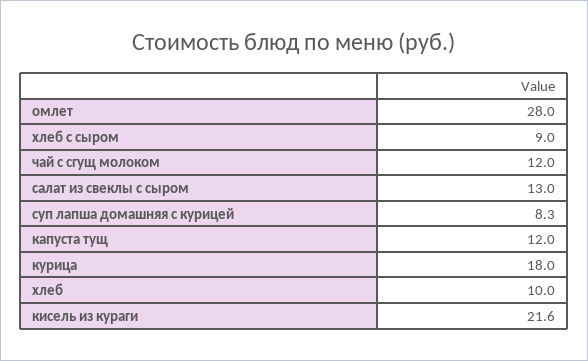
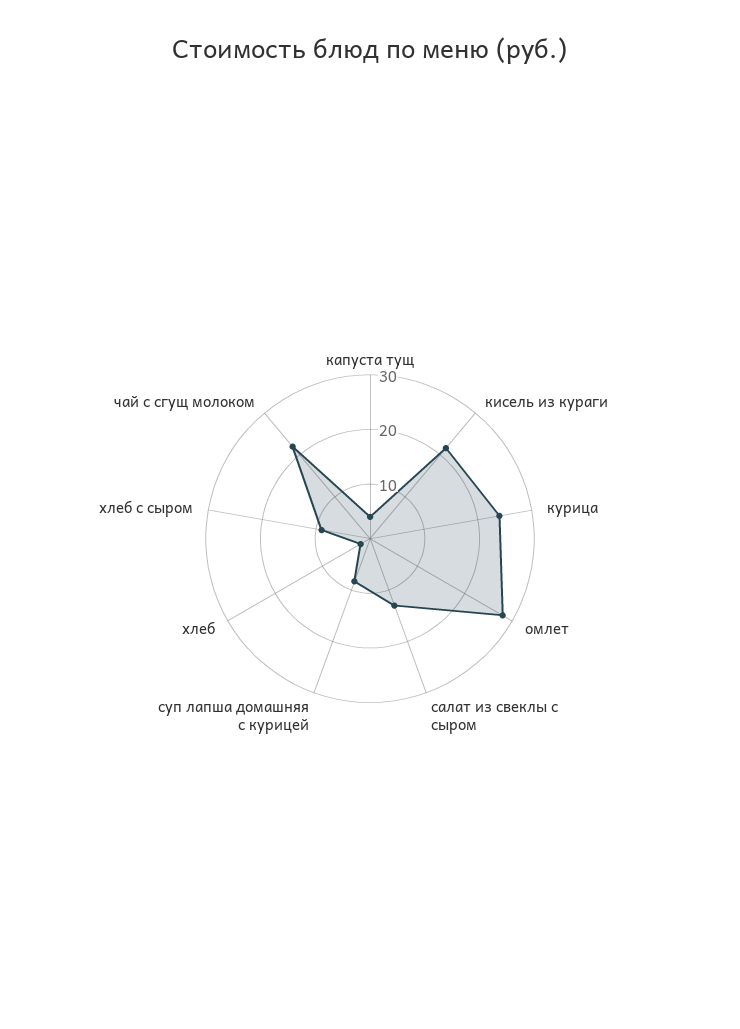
  {
    "омлет": 28,
    "хлеб с сыром": 9,
-   "чай с сгущ молоком": 12,
+   "чай с сгущ молоком": 22,
    "салат из свеклы с сыром": 13,
    "суп лапша домашняя с курицей": 8.3,
-   "капуста тущ": 12,
+   "капуста тущ": 4,
-   "курица": 18,
+   "курица": 24,
-   "хлеб": 10,
+   "хлеб": 2,
    "кисель из кураги": 21.6
  }

